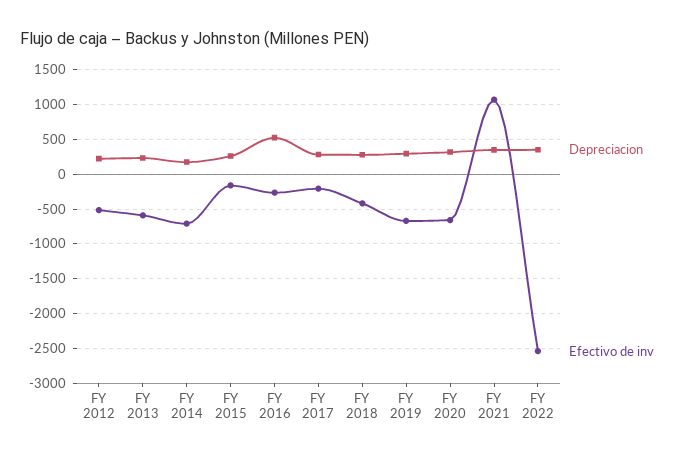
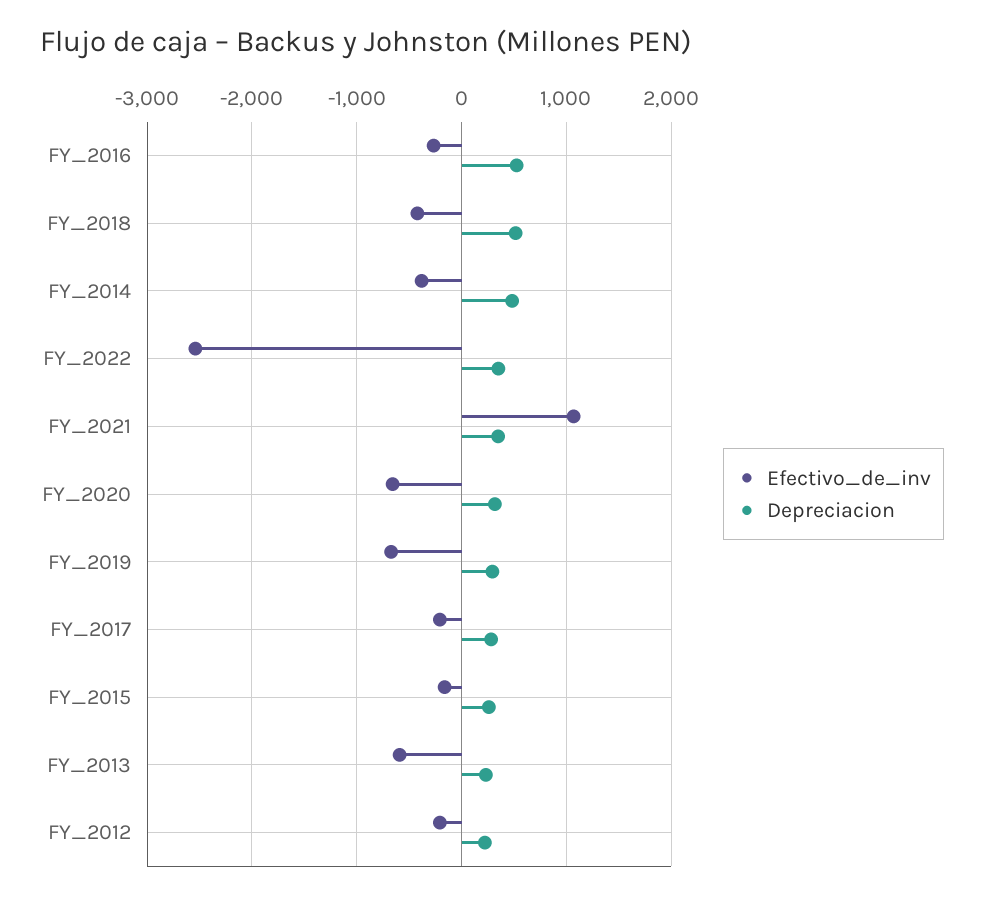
  {
    "Depreciacion": {
      "FY 2012": 200,
      "FY 2013": 200,
-     "FY 2014": 200,
+     "FY 2014": 500,
      "FY 2015": 300,
      "FY 2016": 500,
      "FY 2017": 300,
-     "FY 2018": 300,
+     "FY 2018": 500,
      "FY 2019": 300,
      "FY 2020": 300,
      "FY 2021": 300,
      "FY 2022": 400
    },
    "Efectivo de inv": {
-     "FY 2012": -500,
+     "FY 2012": -200,
      "FY 2013": -600,
-     "FY 2014": -700,
+     "FY 2014": -400,
      "FY 2015": -200,
      "FY 2016": -300,
      "FY 2017": -200,
      "FY 2018": -400,
      "FY 2019": -700,
      "FY 2020": -700,
      "FY 2021": 1100,
      "FY 2022": -2500
    }
  }

